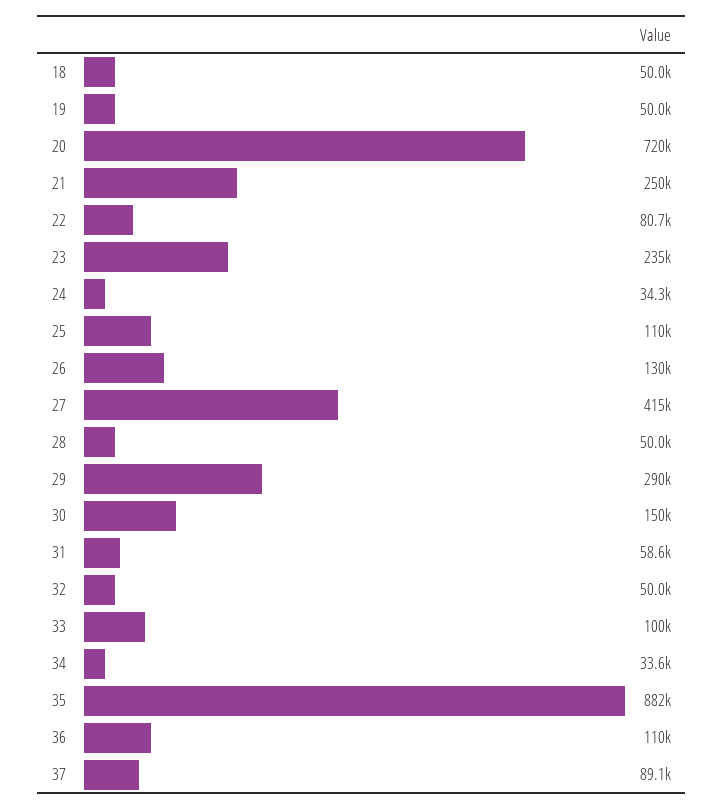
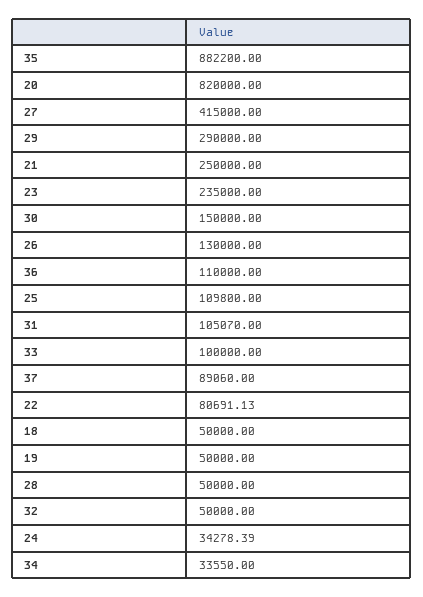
  {
    "18": 50000,
    "19": 50000,
-   "20": 720000,
+   "20": 820000,
    "21": 250000,
    "22": 80691.13,
    "23": 235000,
    "24": 34278.39,
    "25": 109800,
    "26": 130000,
    "27": 415000,
    "28": 50000,
    "29": 290000,
    "30": 150000,
-   "31": 58600,
+   "31": 105070,
    "32": 50000,
    "33": 100000,
    "34": 33550,
    "35": 882200,
    "36": 110000,
    "37": 89060
  }

